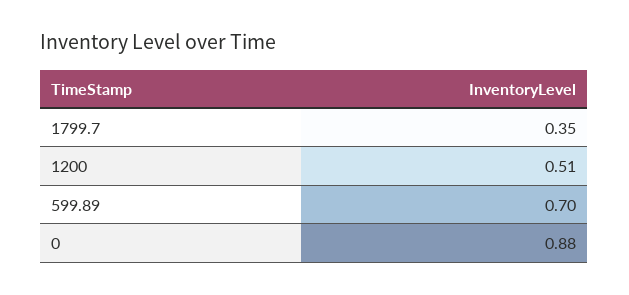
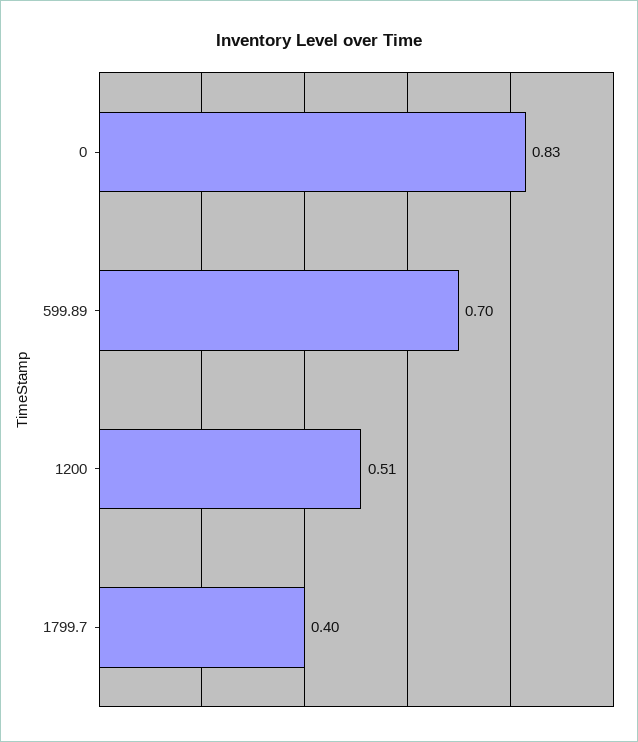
  {
-   "1799.7": 0.35,
+   "1799.7": 0.4,
    "1200": 0.51,
    "599.89": 0.7,
-   "0": 0.88
+   "0": 0.83
  }

